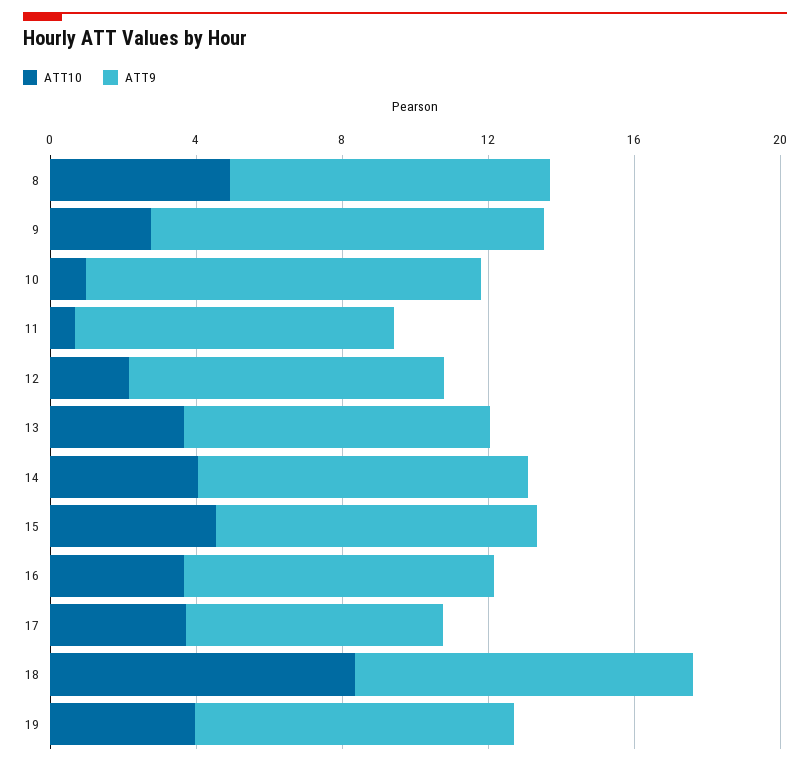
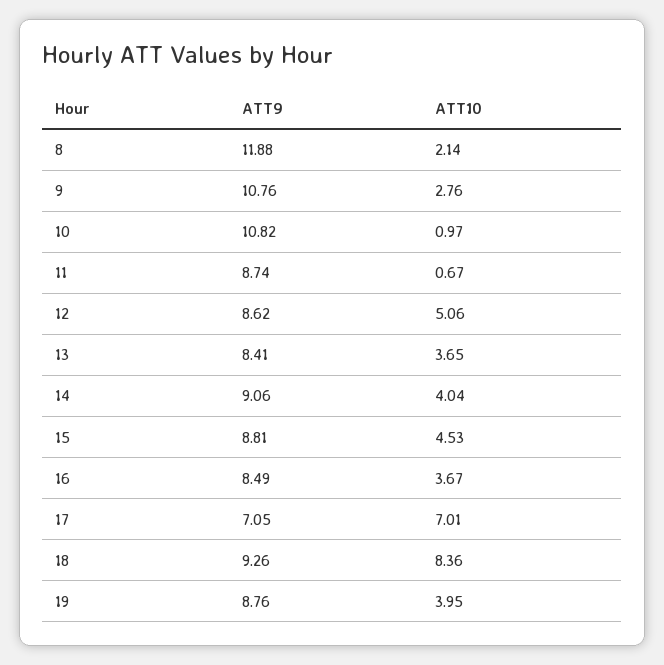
  {
    "ATT10": {
-     "8": 5,
+     "8": 2.14,
      "9": 2.76,
      "10": 0.97,
      "11": 0.67,
-     "12": 2,
+     "12": 5.06,
      "13": 3.65,
      "14": 4.04,
      "15": 4.53,
      "16": 3.67,
-     "17": 4,
+     "17": 7.01,
      "18": 8.36,
      "19": 3.95
    },
    "ATT9": {
-     "8": 9,
+     "8": 11.88,
      "9": 10.76,
      "10": 10.82,
      "11": 8.74,
      "12": 8.62,
      "13": 8.41,
      "14": 9.06,
      "15": 8.81,
      "16": 8.49,
      "17": 7.05,
      "18": 9.26,
      "19": 8.76
    }
  }

